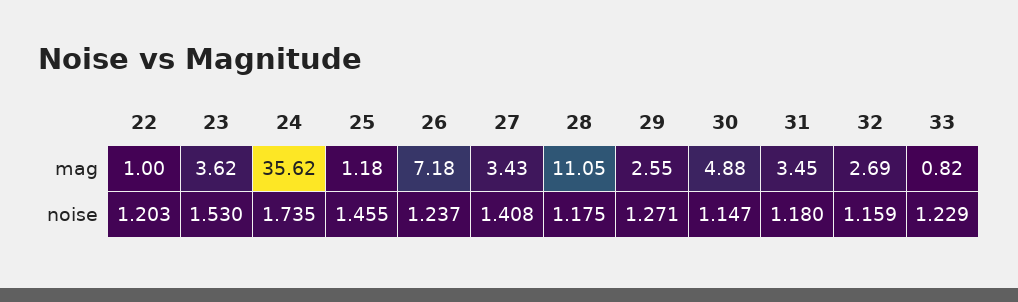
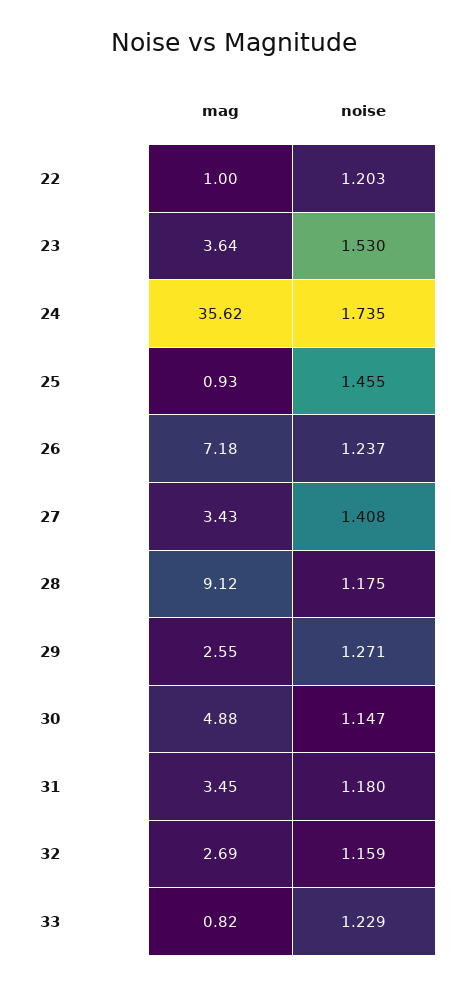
  {
    "22": {
      "mag": 1,
      "noise": 1.203
    },
    "23": {
-     "mag": 3.62,
+     "mag": 3.64,
      "noise": 1.53
    },
    "24": {
      "mag": 35.62,
      "noise": 1.735
    },
    "25": {
-     "mag": 1.18,
+     "mag": 0.93,
      "noise": 1.455
    },
    "26": {
      "mag": 7.18,
      "noise": 1.237
    },
    "27": {
      "mag": 3.43,
      "noise": 1.408
    },
    "28": {
-     "mag": 11.05,
+     "mag": 9.12,
      "noise": 1.175
    },
    "29": {
      "mag": 2.55,
      "noise": 1.271
    },
    "30": {
      "mag": 4.88,
      "noise": 1.147
    },
    "31": {
      "mag": 3.45,
      "noise": 1.18
    },
    "32": {
      "mag": 2.69,
      "noise": 1.159
    },
    "33": {
      "mag": 0.82,
      "noise": 1.229
    }
  }

